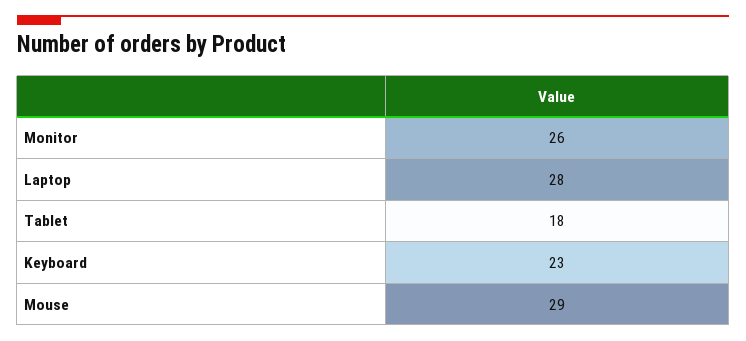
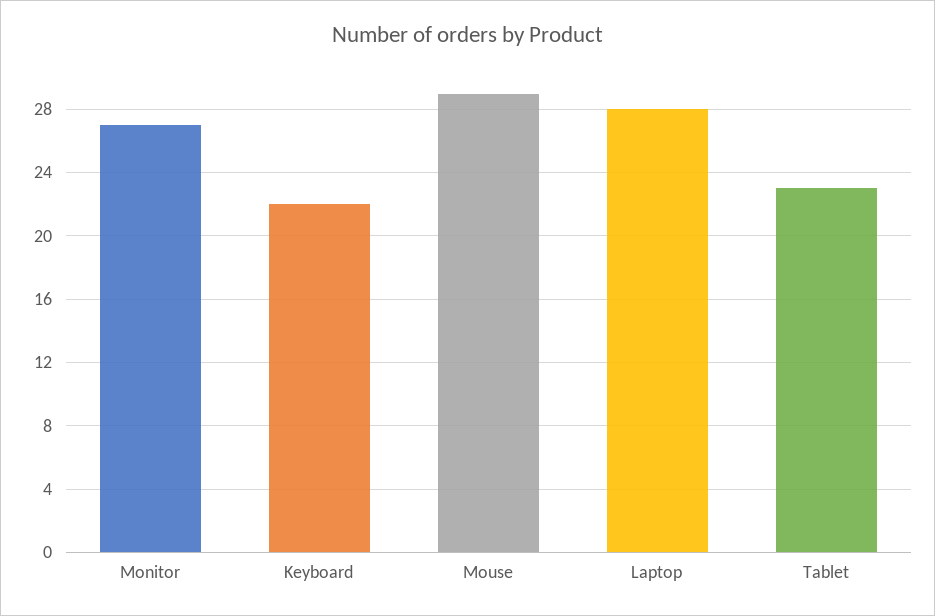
  {
-   "Monitor": 26,
+   "Monitor": 27,
    "Laptop": 28,
-   "Tablet": 18,
+   "Tablet": 23,
-   "Keyboard": 23,
+   "Keyboard": 22,
    "Mouse": 29
  }

